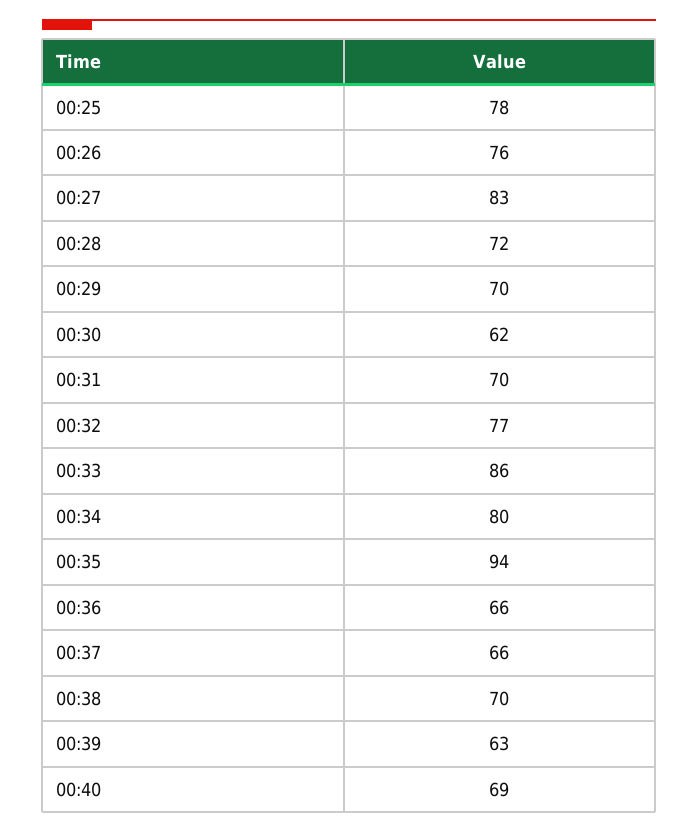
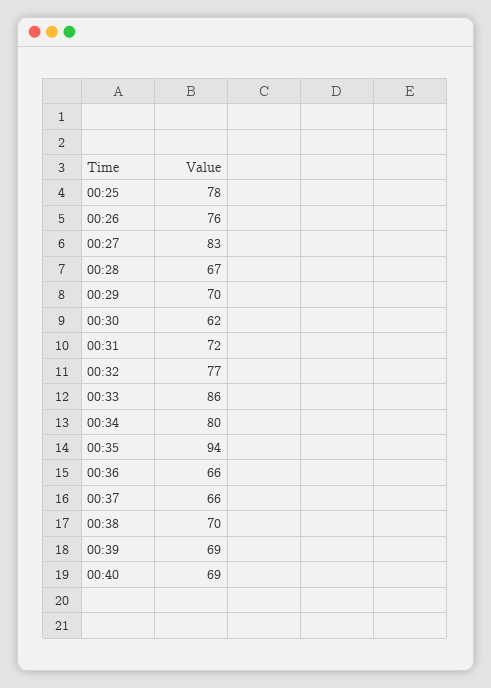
  {
    "00:25": 78,
    "00:26": 76,
    "00:27": 83,
-   "00:28": 72,
+   "00:28": 67,
    "00:29": 70,
    "00:30": 62,
-   "00:31": 70,
+   "00:31": 72,
    "00:32": 77,
    "00:33": 86,
    "00:34": 80,
    "00:35": 94,
    "00:36": 66,
    "00:37": 66,
    "00:38": 70,
-   "00:39": 63,
+   "00:39": 69,
    "00:40": 69
  }

